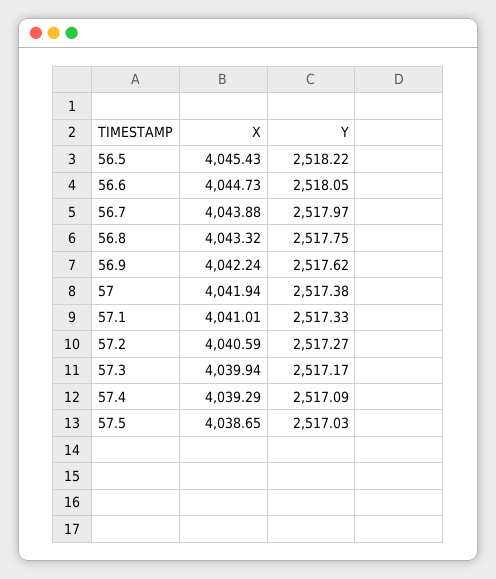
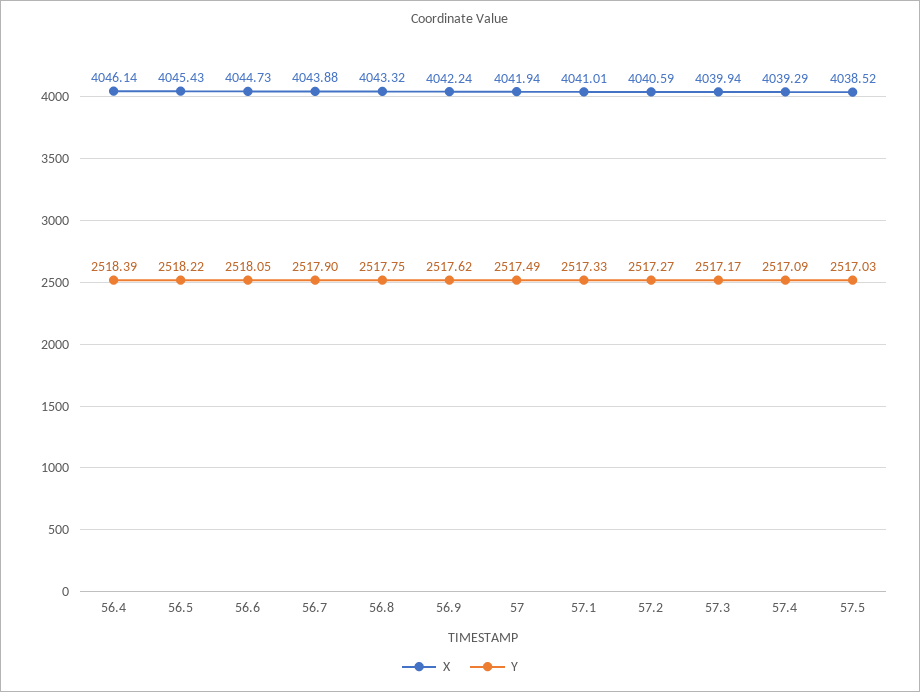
  {
    "X": {
      "56.5": 4045.43,
      "56.6": 4044.73,
      "56.7": 4043.88,
      "56.8": 4043.32,
      "56.9": 4042.24,
      "57": 4041.94,
      "57.1": 4041.01,
      "57.2": 4040.59,
      "57.3": 4039.94,
      "57.4": 4039.29,
-     "57.5": 4038.65
+     "57.5": 4038.52,
+     "56.4": 4046.14
    },
    "Y": {
      "56.5": 2518.22,
      "56.6": 2518.05,
-     "56.7": 2517.97,
+     "56.7": 2517.9,
      "56.8": 2517.75,
      "56.9": 2517.62,
-     "57": 2517.38,
+     "57": 2517.49,
      "57.1": 2517.33,
      "57.2": 2517.27,
      "57.3": 2517.17,
      "57.4": 2517.09,
-     "57.5": 2517.03
+     "57.5": 2517.03,
+     "56.4": 2518.39
    }
  }

